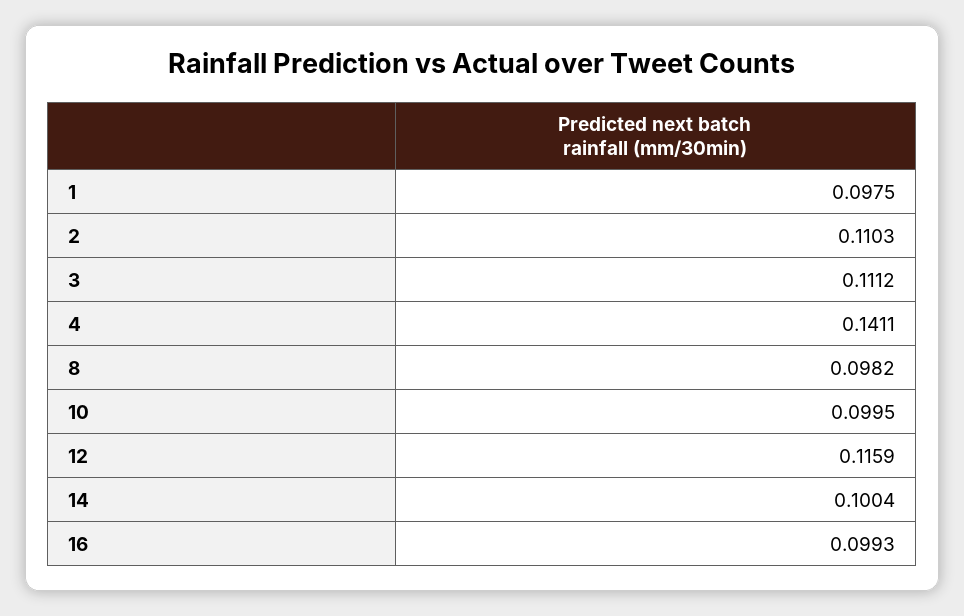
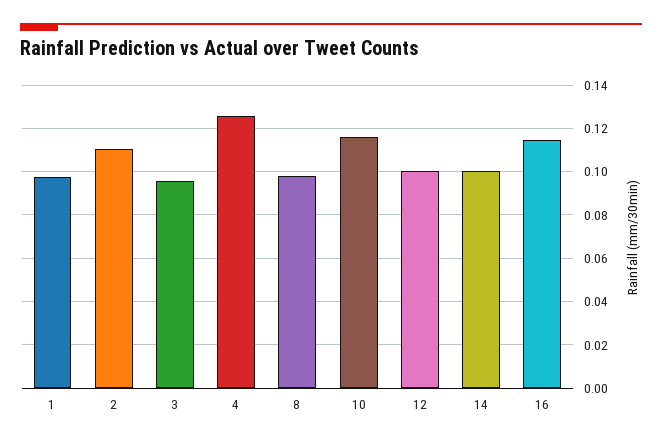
  {
    "1": 0.0975,
    "2": 0.1103,
-   "3": 0.1112,
+   "3": 0.095,
-   "4": 0.1411,
+   "4": 0.125,
    "8": 0.0982,
-   "10": 0.0995,
+   "10": 0.115,
-   "12": 0.1159,
+   "12": 0.1,
    "14": 0.1004,
-   "16": 0.0993
+   "16": 0.115
  }

